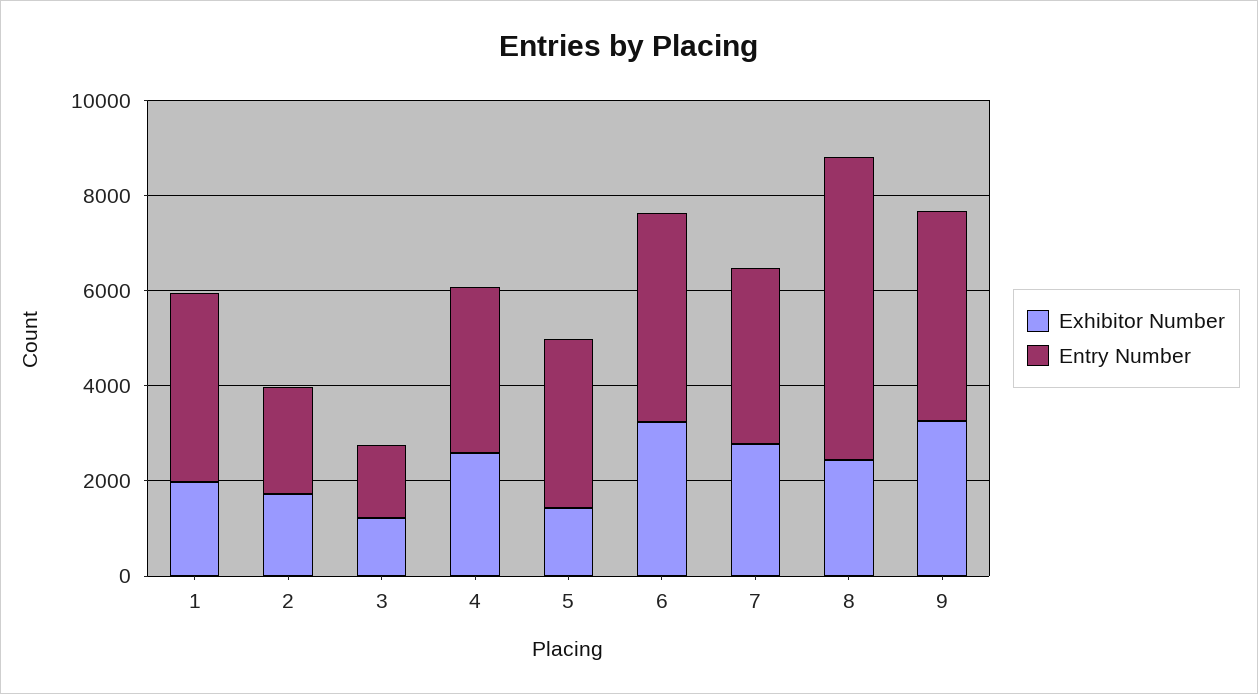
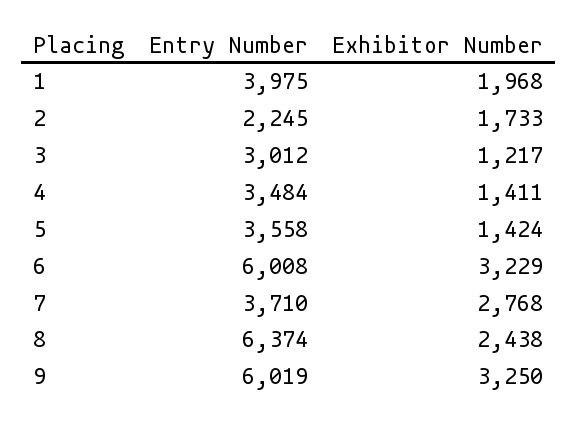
  {
    "Exhibitor Number": {
      "1": 1968,
      "2": 1733,
      "3": 1217,
-     "4": 2500,
+     "4": 1411,
      "5": 1424,
      "6": 3229,
      "7": 2768,
      "8": 2438,
      "9": 3250
    },
    "Entry Number": {
      "1": 3975,
      "2": 2245,
-     "3": 1500,
+     "3": 3012,
      "4": 3484,
      "5": 3558,
-     "6": 4500,
+     "6": 6008,
      "7": 3710,
      "8": 6374,
-     "9": 4500
+     "9": 6019
    }
  }

